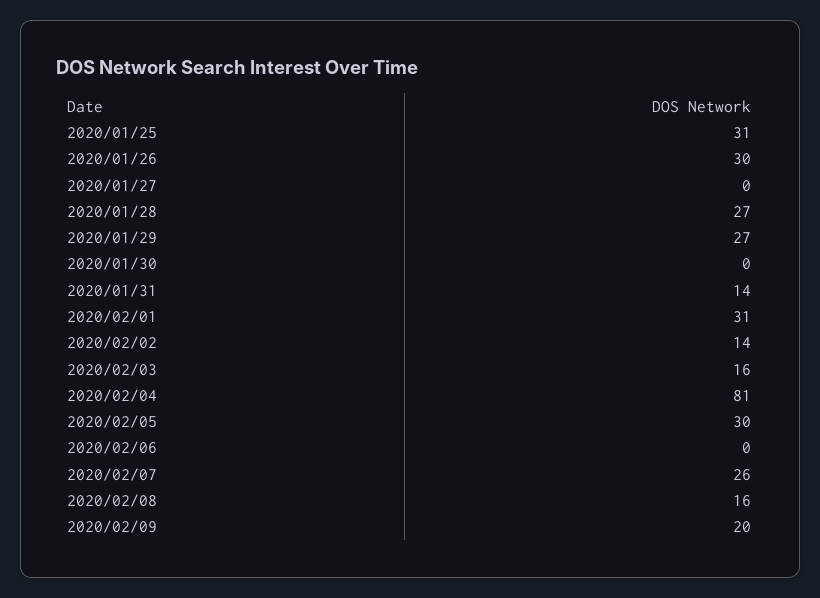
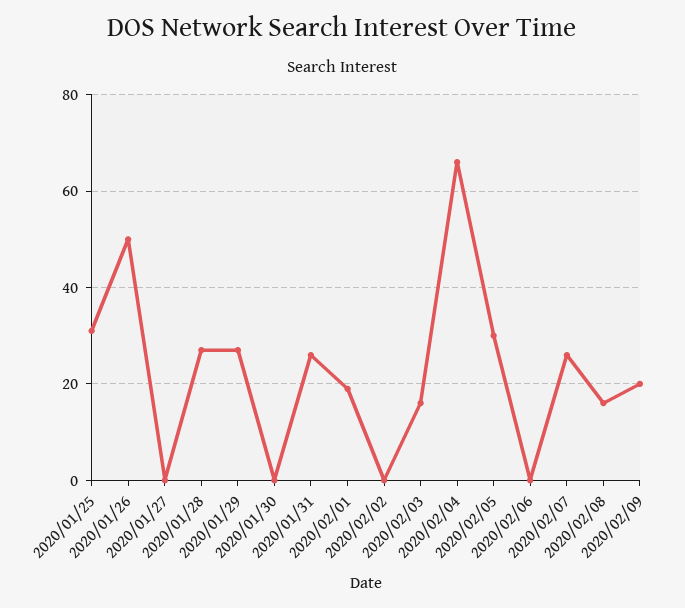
  {
    "2020/01/25": 31,
-   "2020/01/26": 30,
+   "2020/01/26": 50,
    "2020/01/27": 0,
    "2020/01/28": 27,
    "2020/01/29": 27,
    "2020/01/30": 0,
-   "2020/01/31": 14,
+   "2020/01/31": 25,
-   "2020/02/01": 31,
+   "2020/02/01": 20,
-   "2020/02/02": 14,
+   "2020/02/02": 0,
    "2020/02/03": 16,
-   "2020/02/04": 81,
+   "2020/02/04": 65,
    "2020/02/05": 30,
    "2020/02/06": 0,
    "2020/02/07": 26,
    "2020/02/08": 16,
    "2020/02/09": 20
  }

